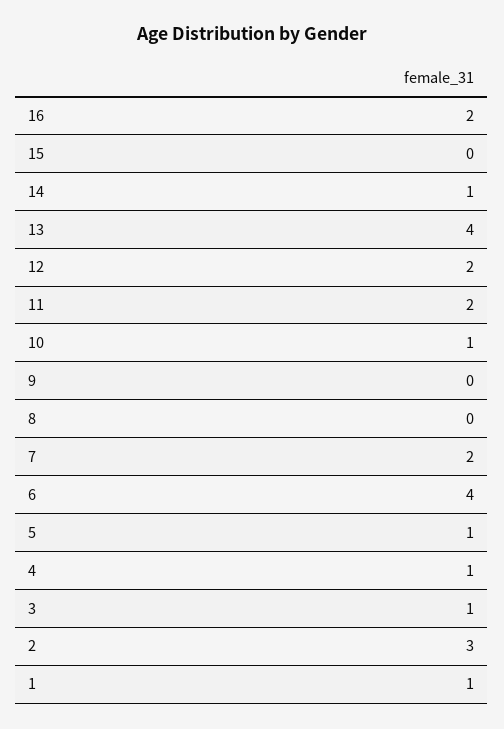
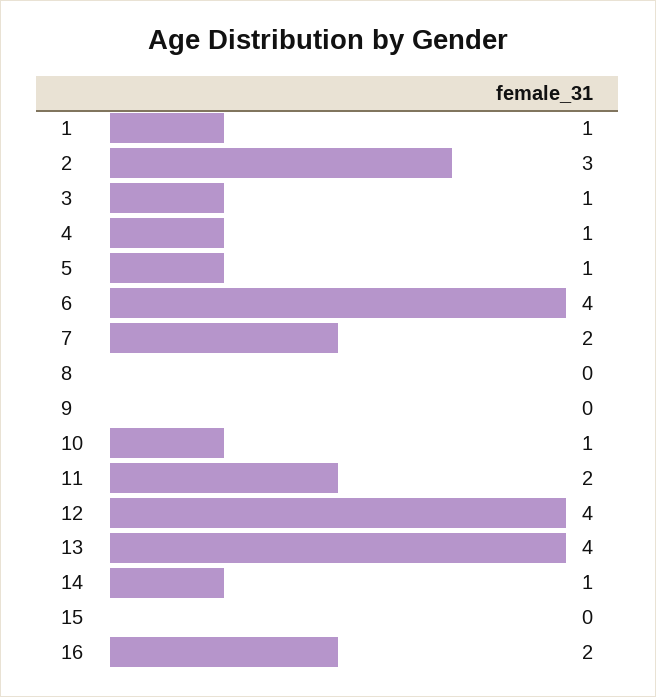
  {
    "16": 2,
    "15": 0,
    "14": 1,
    "13": 4,
-   "12": 2,
+   "12": 4,
    "11": 2,
    "10": 1,
    "9": 0,
    "8": 0,
    "7": 2,
    "6": 4,
    "5": 1,
    "4": 1,
    "3": 1,
    "2": 3,
    "1": 1
  }

